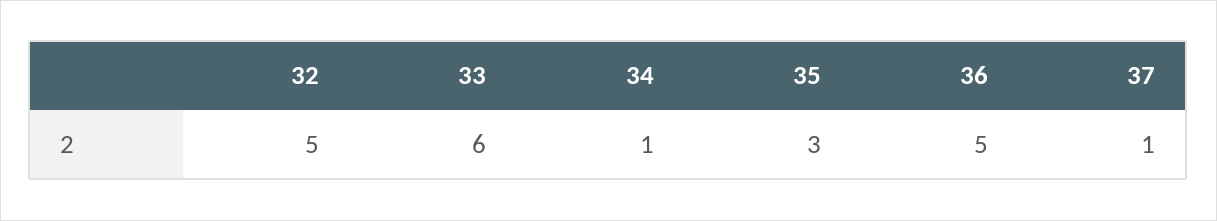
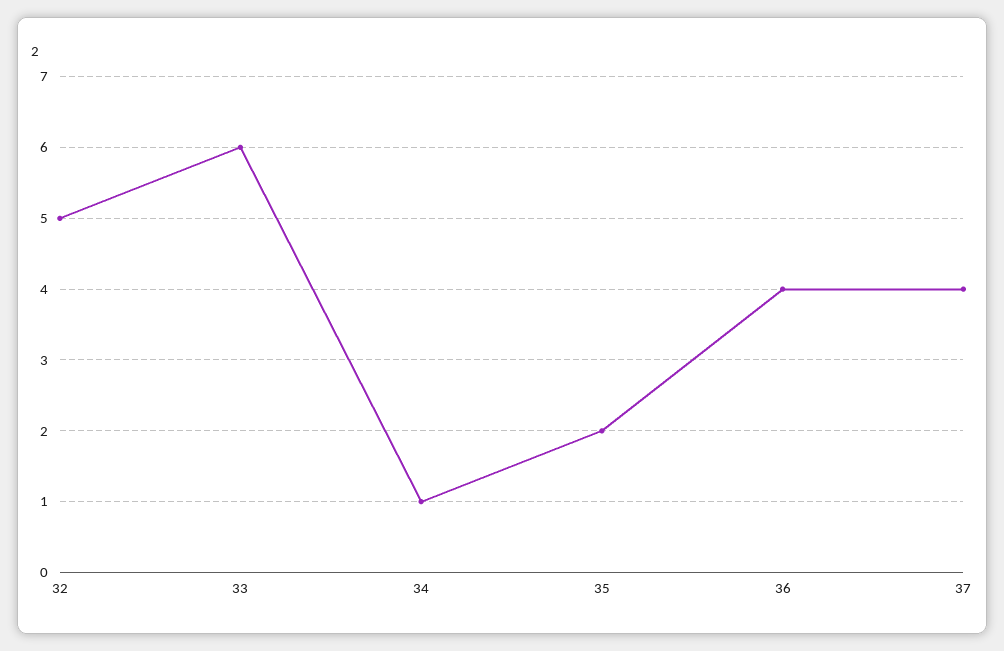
  {
    "32": 5,
    "33": 6,
    "34": 1,
-   "35": 3,
+   "35": 2,
-   "36": 5,
+   "36": 4,
-   "37": 1
+   "37": 4
  }

